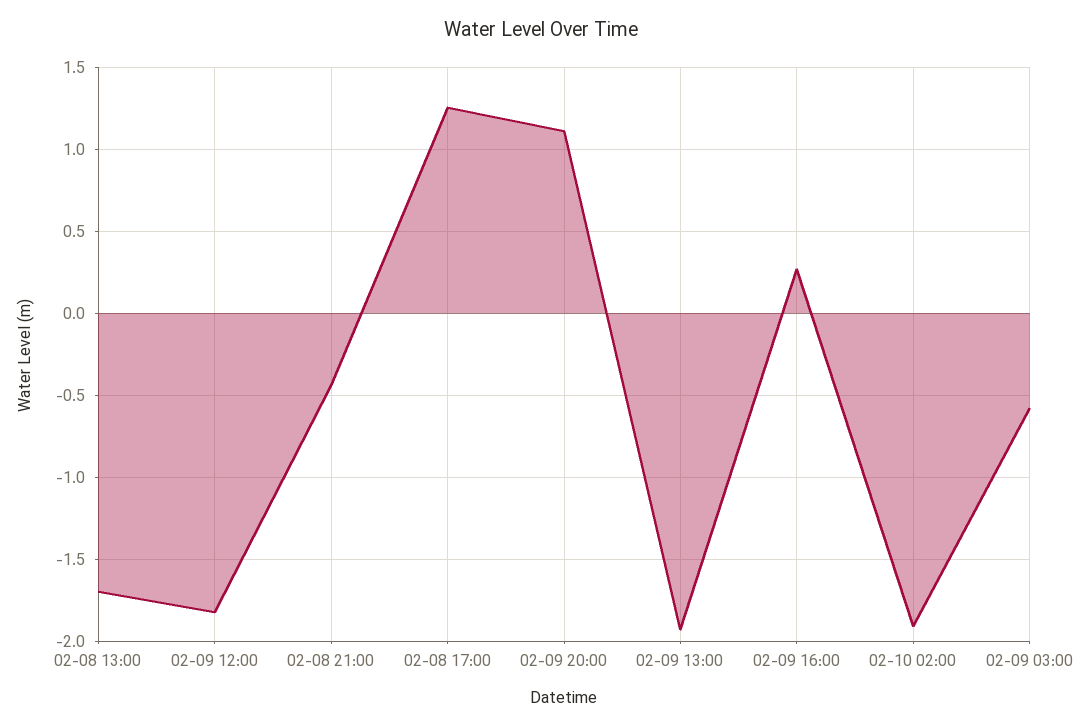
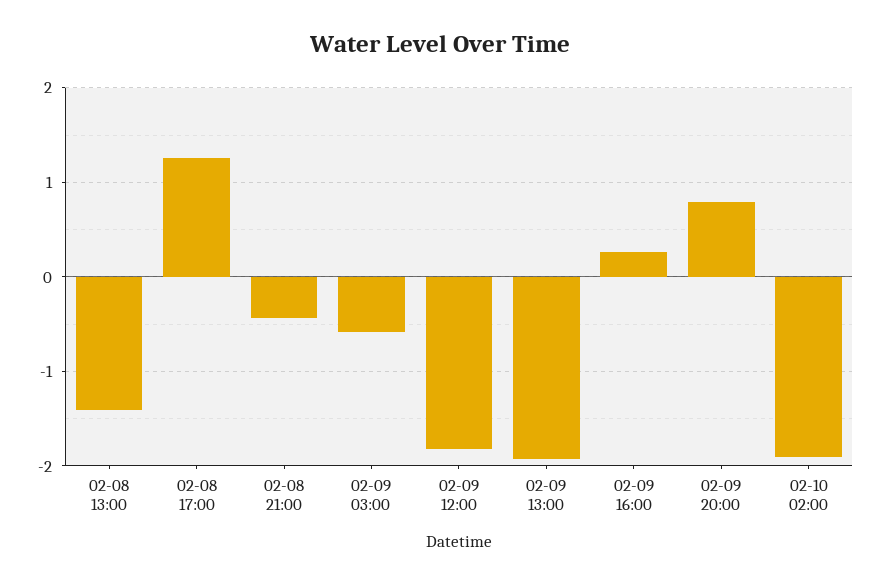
  {
-   "02-08 13:00": -1.7,
+   "02-08 13:00": -1.4,
    "02-09 12:00": -1.8,
    "02-08 21:00": -0.45,
    "02-08 17:00": 1.25,
-   "02-09 20:00": 1.1,
+   "02-09 20:00": 0.8,
    "02-09 13:00": -1.95,
    "02-09 16:00": 0.25,
    "02-10 02:00": -1.9,
    "02-09 03:00": -0.6
  }

